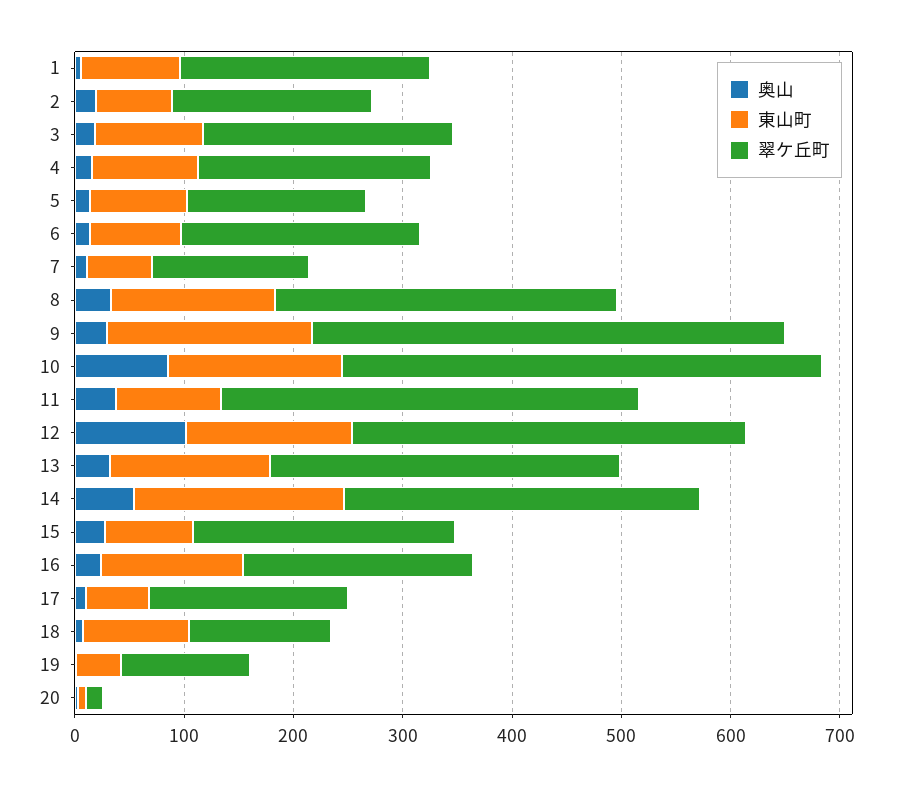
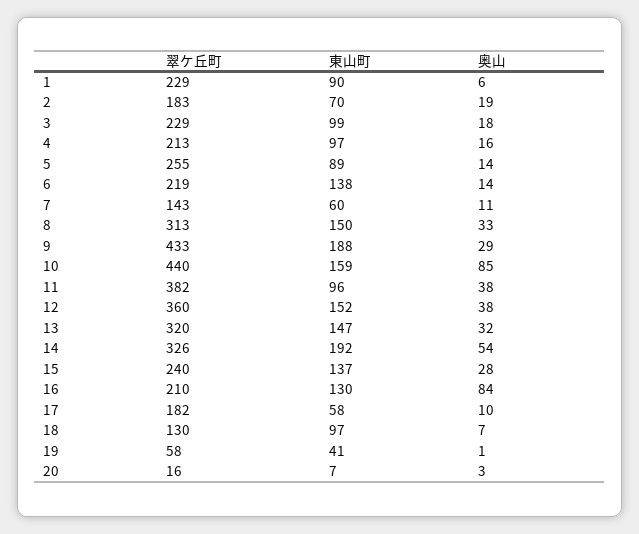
  {
    "奥山": {
      "1": 6,
      "2": 19,
      "3": 18,
      "4": 16,
      "5": 14,
      "6": 14,
      "7": 11,
      "8": 33,
      "9": 29,
      "10": 85,
      "11": 38,
-     "12": 100,
+     "12": 38,
      "13": 32,
      "14": 54,
      "15": 28,
-     "16": 20,
+     "16": 84,
      "17": 10,
      "18": 7,
      "19": 1,
      "20": 3
    },
    "東山町": {
      "1": 90,
      "2": 70,
      "3": 99,
      "4": 97,
      "5": 89,
-     "6": 80,
+     "6": 138,
      "7": 60,
      "8": 150,
      "9": 188,
      "10": 159,
      "11": 96,
      "12": 152,
      "13": 147,
      "14": 192,
-     "15": 80,
+     "15": 137,
      "16": 130,
      "17": 58,
      "18": 97,
      "19": 41,
      "20": 7
    },
    "翠ケ丘町": {
      "1": 229,
      "2": 183,
      "3": 229,
      "4": 213,
-     "5": 160,
+     "5": 255,
      "6": 219,
      "7": 143,
      "8": 313,
      "9": 433,
      "10": 440,
      "11": 382,
      "12": 360,
      "13": 320,
      "14": 326,
      "15": 240,
      "16": 210,
      "17": 182,
      "18": 130,
-     "19": 120,
+     "19": 58,
      "20": 16
    }
  }

